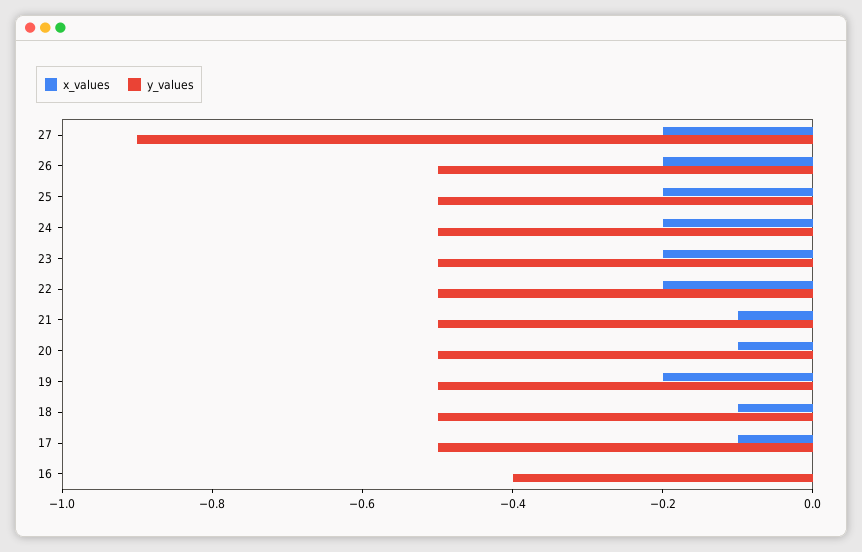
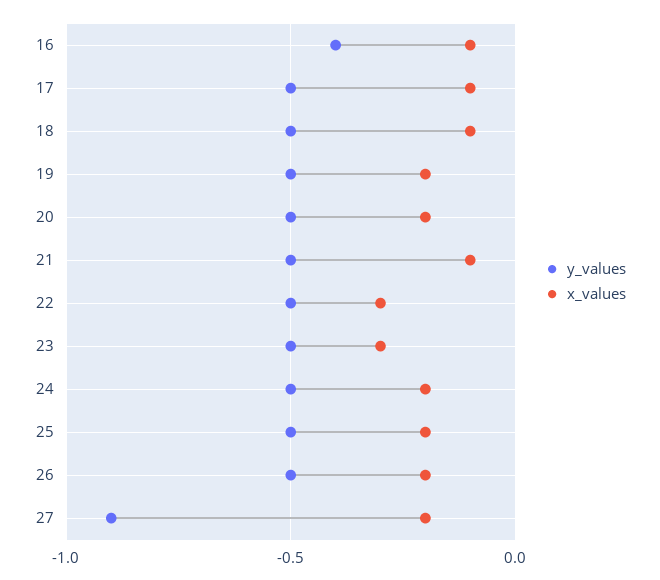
  {
    "x_values": {
      "27": -0.2,
      "26": -0.2,
      "25": -0.2,
      "24": -0.2,
-     "23": -0.2,
+     "23": -0.3,
-     "22": -0.2,
+     "22": -0.3,
      "21": -0.1,
-     "20": -0.1,
+     "20": -0.2,
      "19": -0.2,
      "18": -0.1,
      "17": -0.1,
-     "16": 0
+     "16": -0.1
    },
    "y_values": {
      "27": -0.9,
      "26": -0.5,
      "25": -0.5,
      "24": -0.5,
      "23": -0.5,
      "22": -0.5,
      "21": -0.5,
      "20": -0.5,
      "19": -0.5,
      "18": -0.5,
      "17": -0.5,
      "16": -0.4
    }
  }

